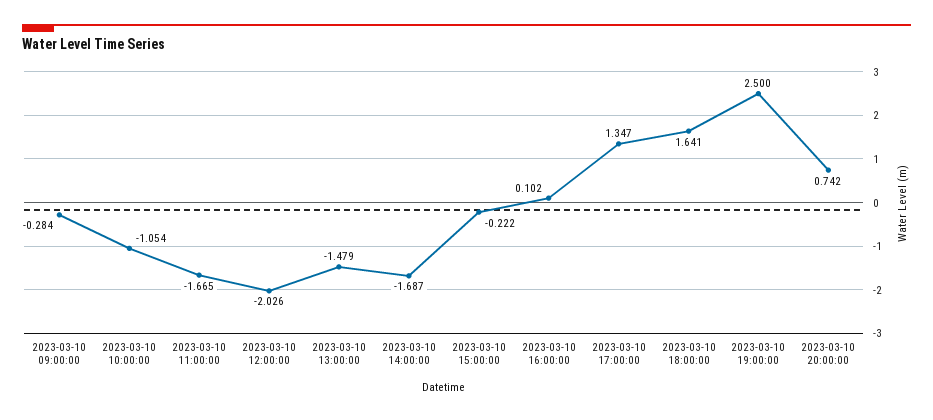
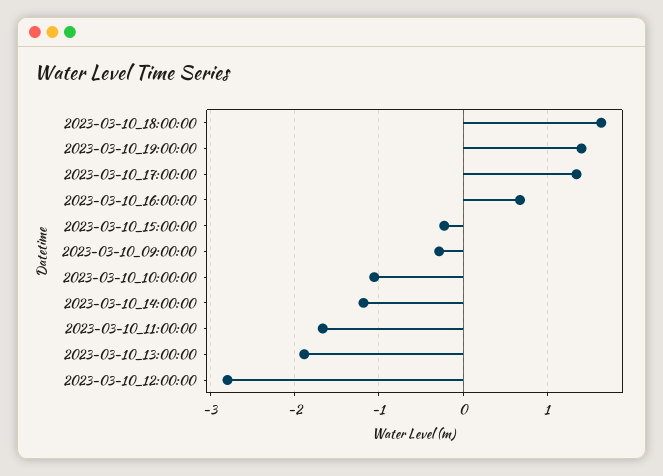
  {
    "2023-03-10 09:00:00": -0.284,
    "2023-03-10 10:00:00": -1.054,
    "2023-03-10 11:00:00": -1.665,
-   "2023-03-10 12:00:00": -2.026,
+   "2023-03-10 12:00:00": -2.8,
-   "2023-03-10 13:00:00": -1.479,
+   "2023-03-10 13:00:00": -1.9,
-   "2023-03-10 14:00:00": -1.687,
+   "2023-03-10 14:00:00": -1.2,
    "2023-03-10 15:00:00": -0.222,
-   "2023-03-10 16:00:00": 0.102,
+   "2023-03-10 16:00:00": 0.7,
    "2023-03-10 17:00:00": 1.347,
    "2023-03-10 18:00:00": 1.641,
-   "2023-03-10 19:00:00": 2.5,
+   "2023-03-10 19:00:00": 1.4
-   "2023-03-10 20:00:00": 0.742
  }

